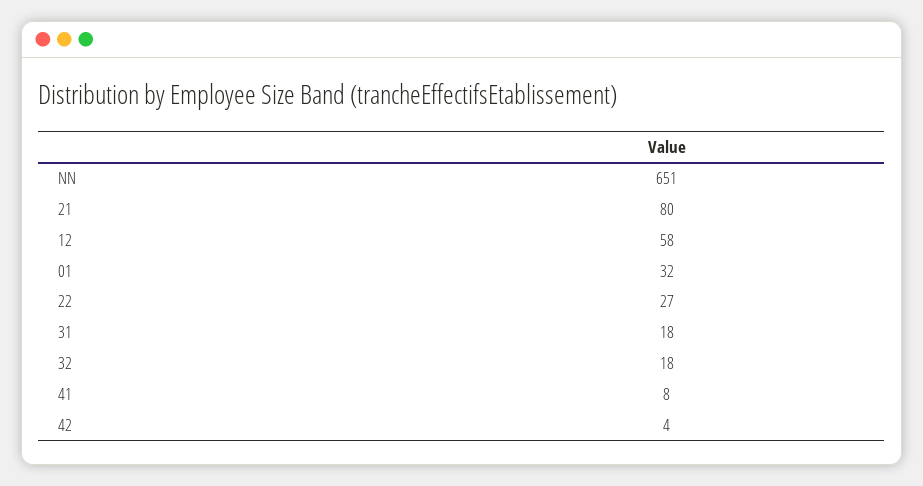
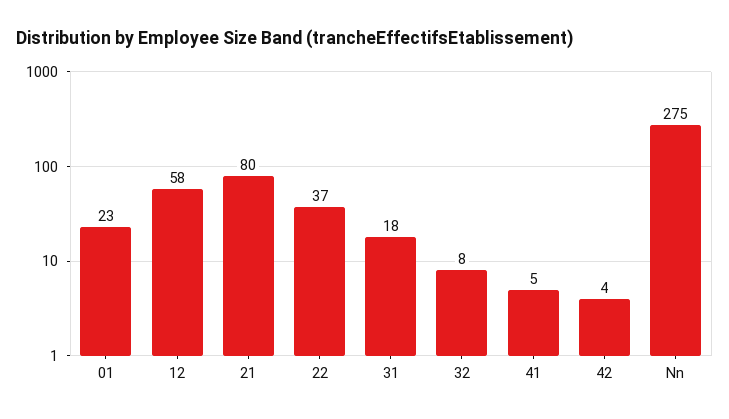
  {
-   "NN": 651,
+   "NN": 275,
    "21": 80,
    "12": 58,
-   "01": 32,
+   "01": 23,
-   "22": 27,
+   "22": 37,
    "31": 18,
-   "32": 18,
+   "32": 8,
-   "41": 8,
+   "41": 5,
    "42": 4
  }

